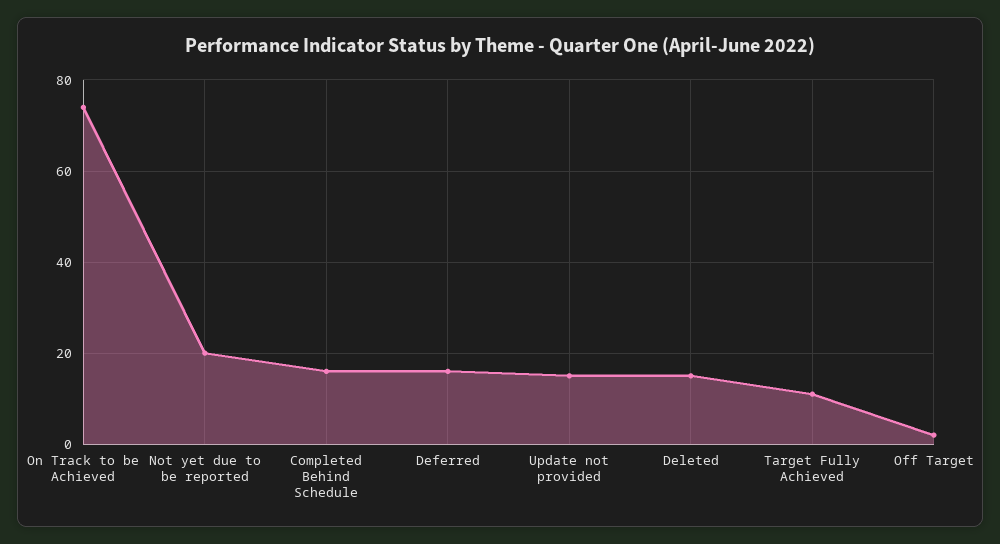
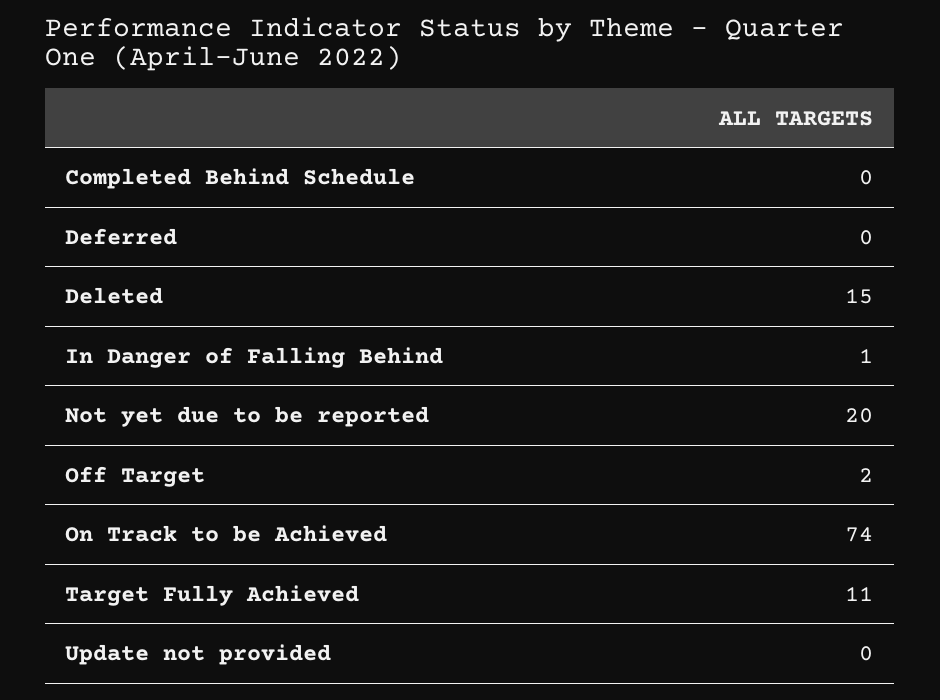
  {
    "On Track to be Achieved": 74,
    "Not yet due to be reported": 20,
-   "Completed Behind Schedule": 15,
+   "Completed Behind Schedule": 0,
-   "Deferred": 15,
+   "Deferred": 0,
-   "Update not provided": 15,
+   "Update not provided": 0,
    "Deleted": 15,
    "Target Fully Achieved": 11,
-   "Off Target": 2
+   "Off Target": 2,
+   "In Danger of Falling Behind": 1
  }

